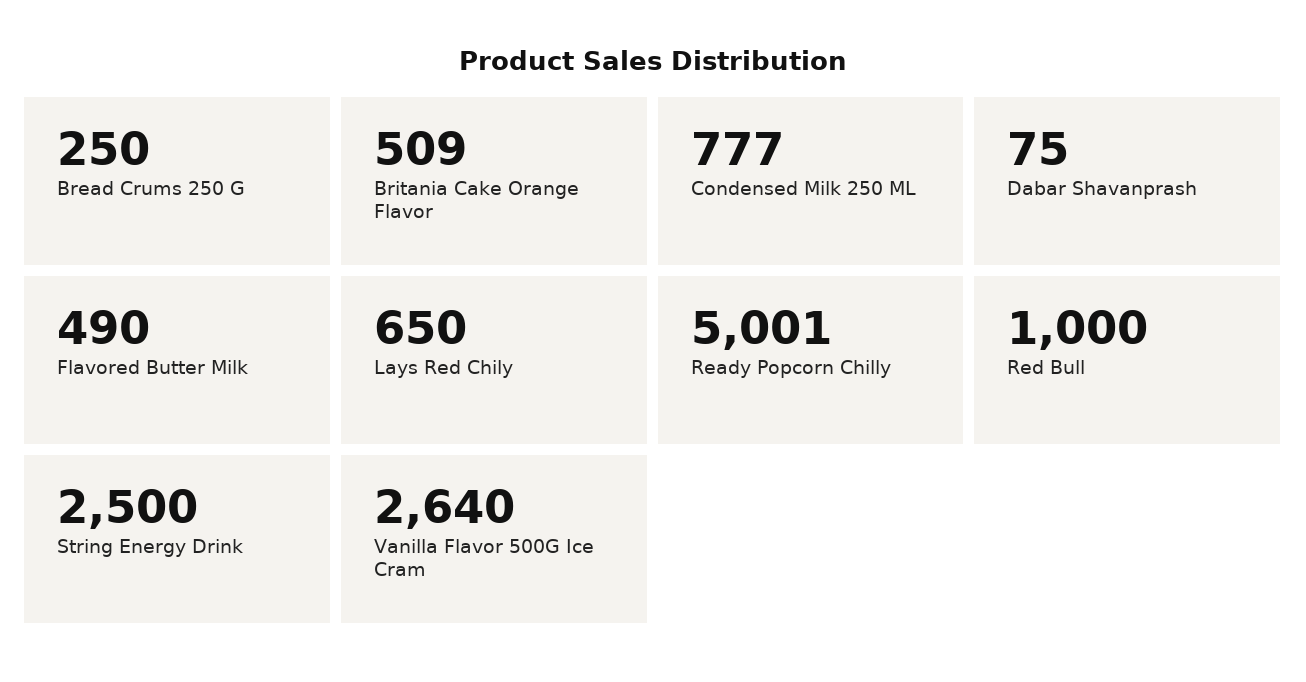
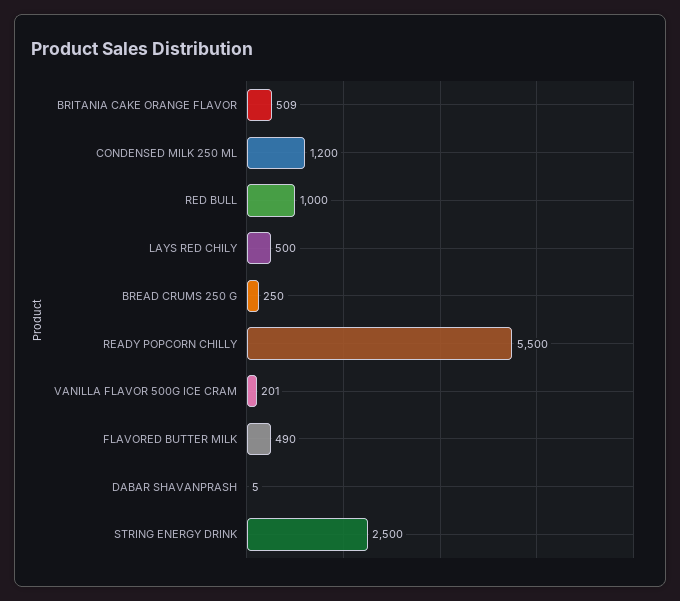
  {
    "Bread Crums 250 G": 250,
    "Britania Cake Orange Flavor": 509,
-   "Condensed Milk 250 ML": 777,
+   "Condensed Milk 250 ML": 1200,
-   "Dabar Shavanprash": 75,
+   "Dabar Shavanprash": 5,
    "Flavored Butter Milk": 490,
-   "Lays Red Chily": 650,
+   "Lays Red Chily": 500,
-   "Ready Popcorn Chilly": 5001,
+   "Ready Popcorn Chilly": 5500,
    "Red Bull": 1000,
    "String Energy Drink": 2500,
-   "Vanilla Flavor 500G Ice Cram": 2640
+   "Vanilla Flavor 500G Ice Cram": 201
  }

